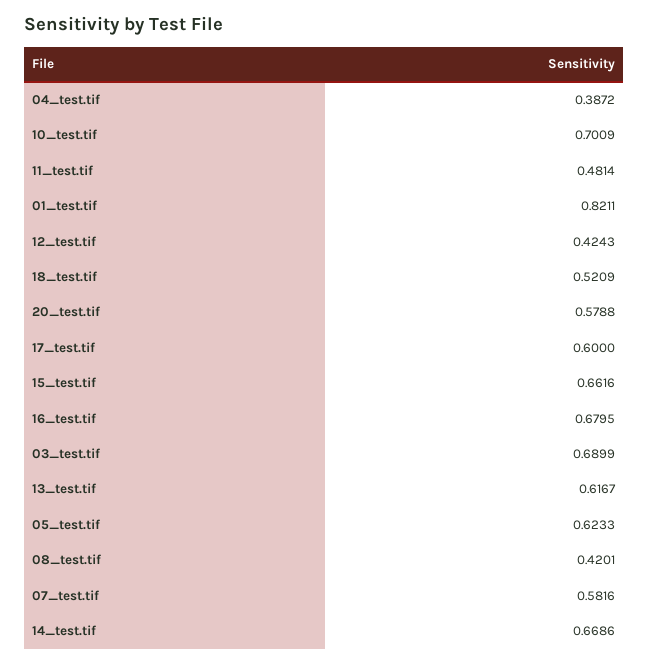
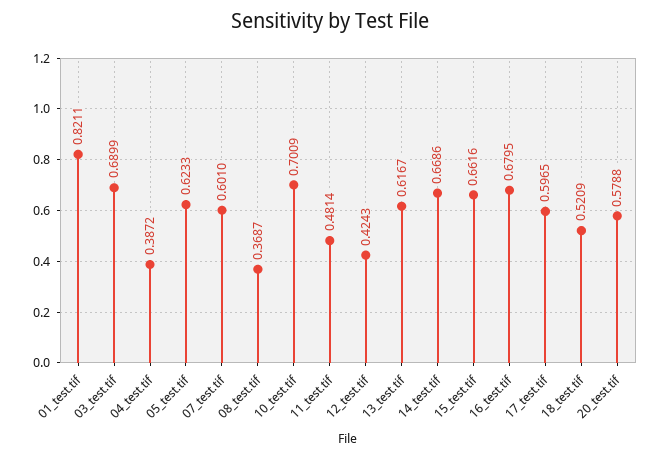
  {
    "04_test.tif": 0.3872,
    "10_test.tif": 0.7009,
    "11_test.tif": 0.4814,
    "01_test.tif": 0.8211,
    "12_test.tif": 0.4243,
    "18_test.tif": 0.5209,
    "20_test.tif": 0.5788,
-   "17_test.tif": 0.6,
+   "17_test.tif": 0.5965,
    "15_test.tif": 0.6616,
    "16_test.tif": 0.6795,
    "03_test.tif": 0.6899,
    "13_test.tif": 0.6167,
    "05_test.tif": 0.6233,
-   "08_test.tif": 0.4201,
+   "08_test.tif": 0.3687,
-   "07_test.tif": 0.5816,
+   "07_test.tif": 0.601,
    "14_test.tif": 0.6686
  }

